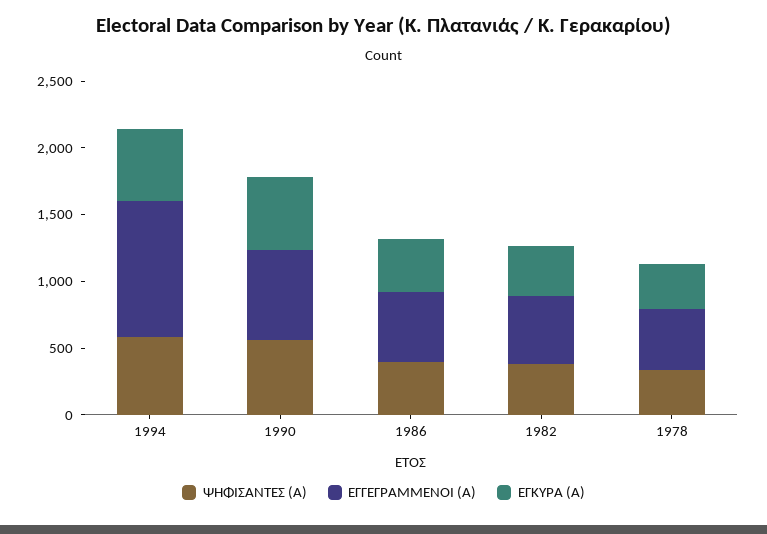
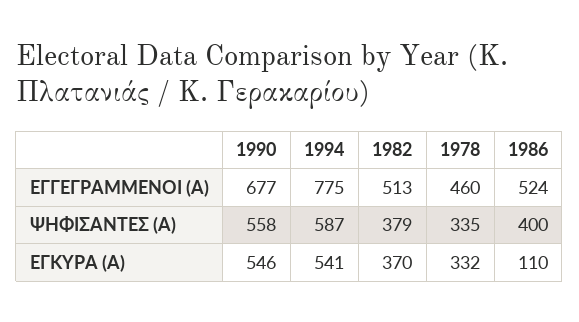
  {
    "ΨΗΦΙΣΑΝΤΕΣ (Α)": {
      "1994": 587,
      "1990": 558,
      "1986": 400,
      "1982": 379,
      "1978": 335
    },
    "ΕΓΓΕΓΡΑΜΜΕΝΟΙ (Α)": {
-     "1994": 1000,
+     "1994": 775,
      "1990": 677,
      "1986": 524,
      "1982": 513,
      "1978": 460
    },
    "ΕΓΚΥΡΑ (Α)": {
      "1994": 541,
      "1990": 546,
-     "1986": 400,
+     "1986": 110,
      "1982": 370,
      "1978": 332
    }
  }

